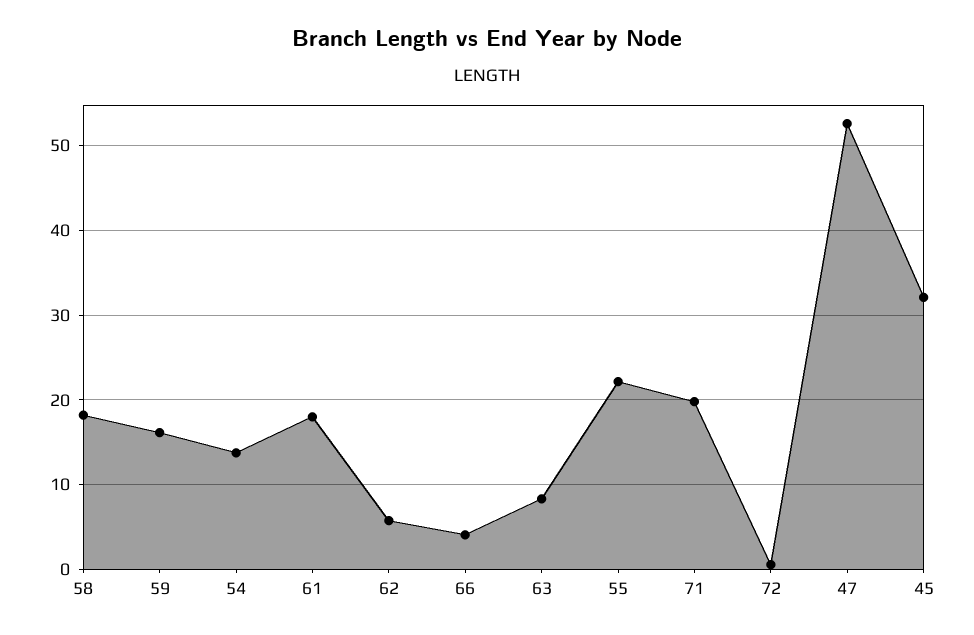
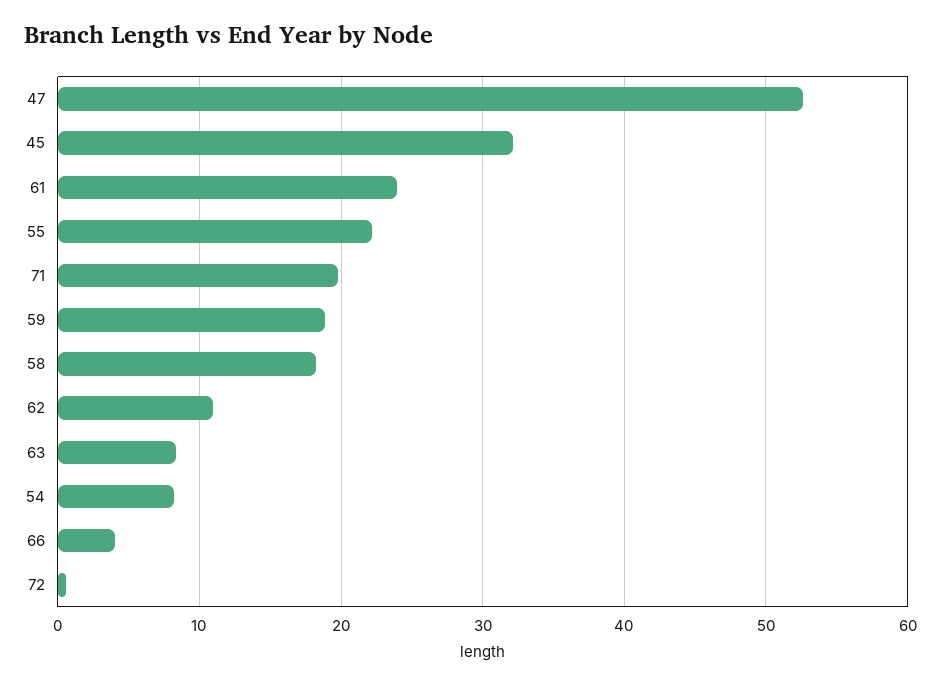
  {
    "58": 18,
-   "59": 16,
+   "59": 19,
-   "54": 14,
+   "54": 8,
-   "61": 18,
+   "61": 24,
-   "62": 6,
+   "62": 11,
    "66": 4,
    "63": 8,
    "55": 22,
    "71": 20,
    "72": 1,
    "47": 53,
    "45": 32
  }

